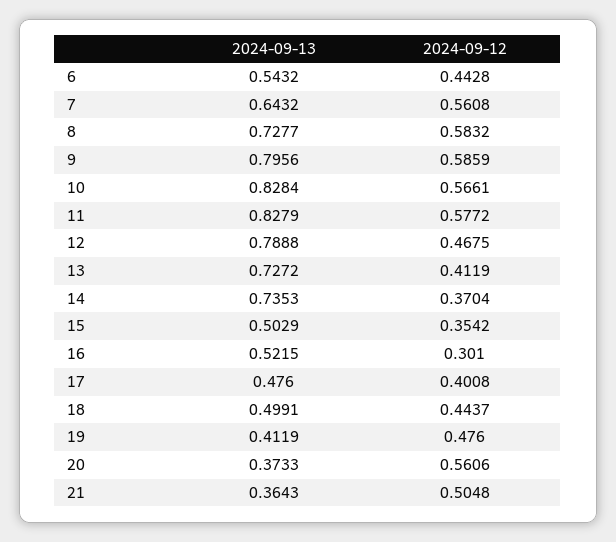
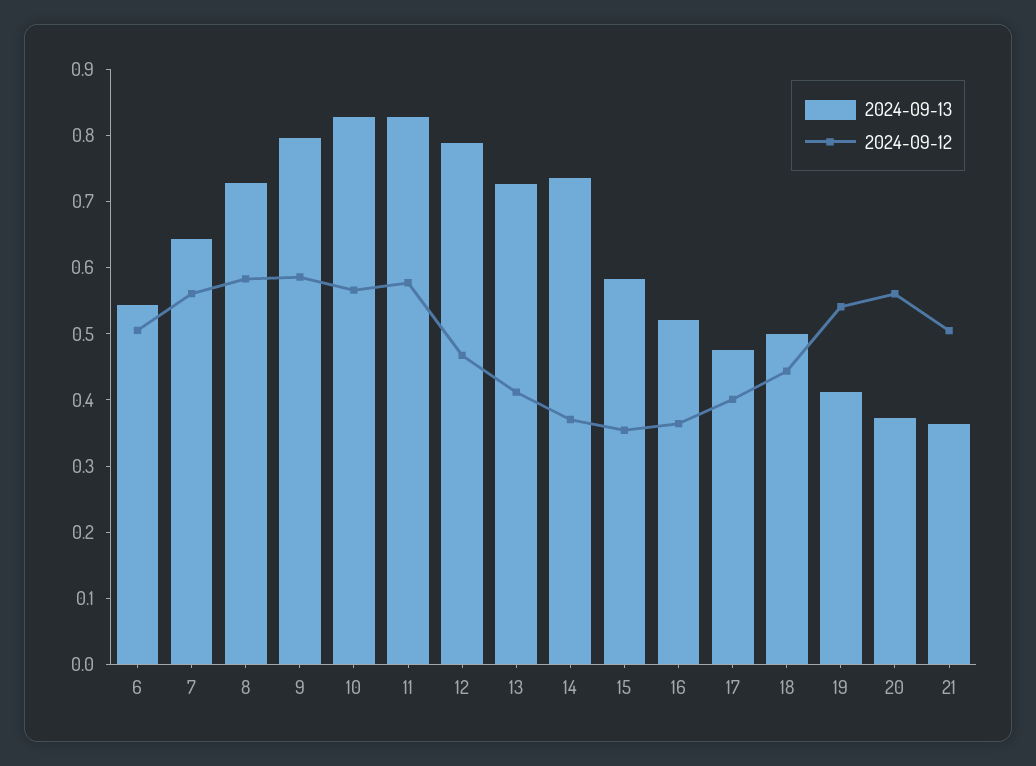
  {
    "2024-09-13": {
      "6": 0.5432,
      "7": 0.6432,
      "8": 0.7277,
      "9": 0.7956,
      "10": 0.8284,
      "11": 0.8279,
      "12": 0.7888,
      "13": 0.7272,
      "14": 0.7353,
-     "15": 0.5029,
+     "15": 0.58,
      "16": 0.5215,
      "17": 0.476,
      "18": 0.4991,
      "19": 0.4119,
      "20": 0.3733,
      "21": 0.3643
    },
    "2024-09-12": {
-     "6": 0.4428,
+     "6": 0.5,
      "7": 0.5608,
      "8": 0.5832,
      "9": 0.5859,
      "10": 0.5661,
      "11": 0.5772,
      "12": 0.4675,
      "13": 0.4119,
      "14": 0.3704,
      "15": 0.3542,
-     "16": 0.301,
+     "16": 0.36,
      "17": 0.4008,
      "18": 0.4437,
-     "19": 0.476,
+     "19": 0.54,
      "20": 0.5606,
      "21": 0.5048
    }
  }

